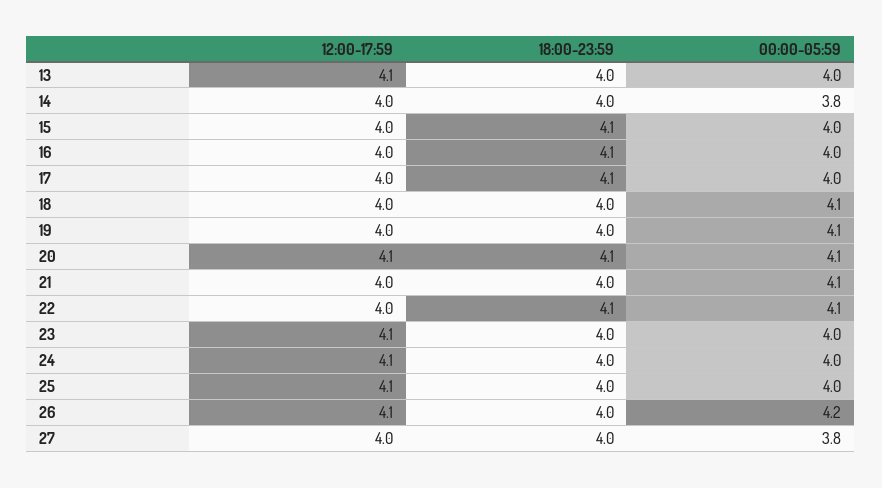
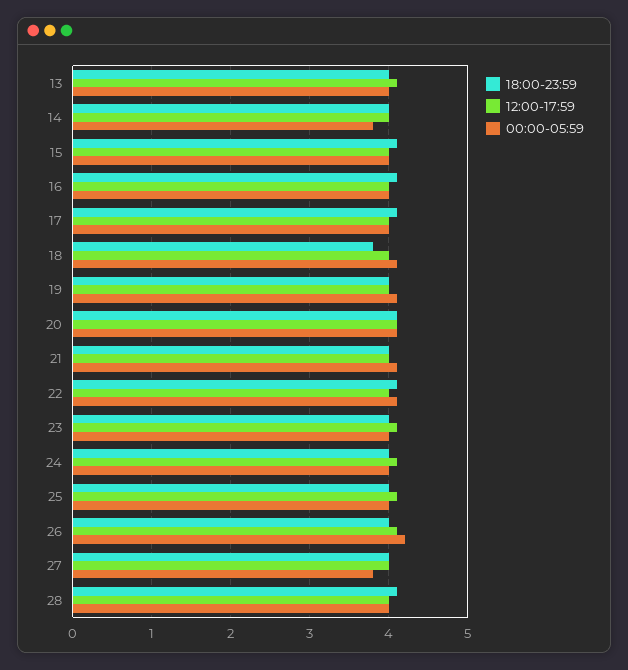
  {
    "12:00-17:59": {
      "13": 4.1,
      "14": 4,
      "15": 4,
      "16": 4,
      "17": 4,
      "18": 4,
      "19": 4,
      "20": 4.1,
      "21": 4,
      "22": 4,
      "23": 4.1,
      "24": 4.1,
      "25": 4.1,
      "26": 4.1,
-     "27": 4
+     "27": 4,
+     "28": 4
    },
    "18:00-23:59": {
      "13": 4,
      "14": 4,
      "15": 4.1,
      "16": 4.1,
      "17": 4.1,
-     "18": 4,
+     "18": 3.8,
      "19": 4,
      "20": 4.1,
      "21": 4,
      "22": 4.1,
      "23": 4,
      "24": 4,
      "25": 4,
      "26": 4,
-     "27": 4
+     "27": 4,
+     "28": 4.1
    },
    "00:00-05:59": {
      "13": 4,
      "14": 3.8,
      "15": 4,
      "16": 4,
      "17": 4,
      "18": 4.1,
      "19": 4.1,
      "20": 4.1,
      "21": 4.1,
      "22": 4.1,
      "23": 4,
      "24": 4,
      "25": 4,
      "26": 4.2,
-     "27": 3.8
+     "27": 3.8,
+     "28": 4
    }
  }

